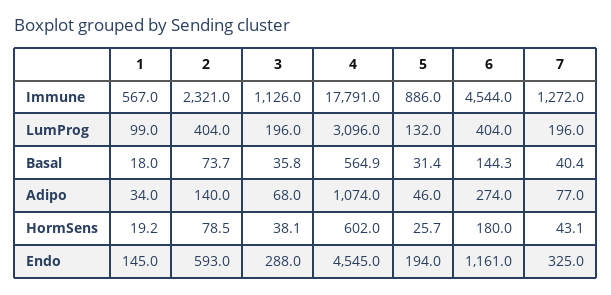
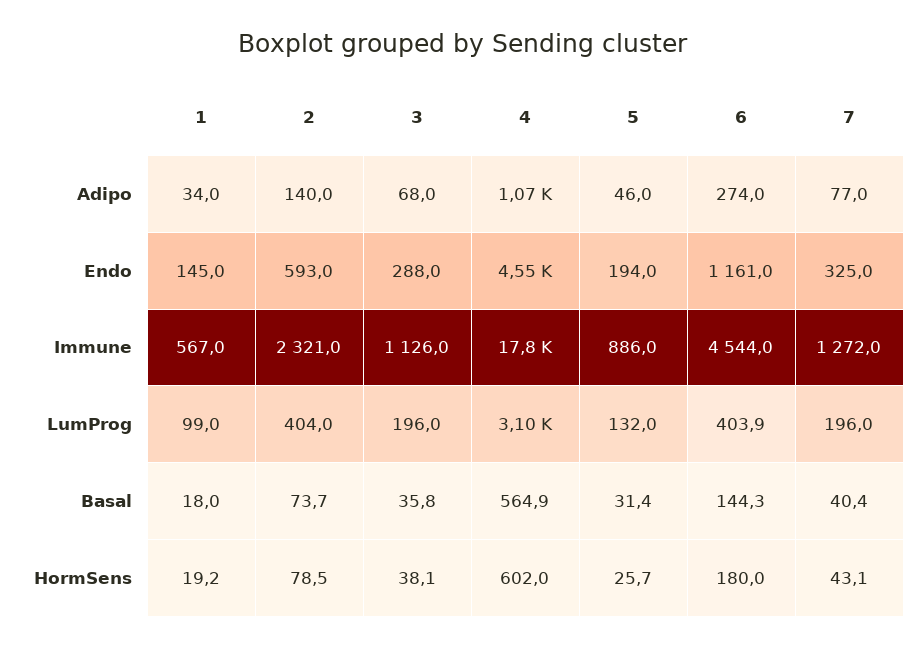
  {
    "1": {
      "Immune": 567,
      "LumProg": 99,
      "Basal": 18,
      "Adipo": 34,
      "HormSens": 19.2,
      "Endo": 145
    },
    "2": {
      "Immune": 2321,
      "LumProg": 404,
      "Basal": 73.7,
      "Adipo": 140,
      "HormSens": 78.5,
      "Endo": 593
    },
    "3": {
      "Immune": 1126,
      "LumProg": 196,
      "Basal": 35.8,
      "Adipo": 68,
      "HormSens": 38.1,
      "Endo": 288
    },
    "4": {
      "Immune": 17791,
      "LumProg": 3096,
      "Basal": 564.9,
      "Adipo": 1074,
      "HormSens": 602,
      "Endo": 4545
    },
    "5": {
      "Immune": 886,
      "LumProg": 132,
      "Basal": 31.4,
      "Adipo": 46,
      "HormSens": 25.7,
      "Endo": 194
    },
    "6": {
      "Immune": 4544,
-     "LumProg": 404,
+     "LumProg": 403.9,
      "Basal": 144.3,
      "Adipo": 274,
      "HormSens": 180,
      "Endo": 1161
    },
    "7": {
      "Immune": 1272,
      "LumProg": 196,
      "Basal": 40.4,
      "Adipo": 77,
      "HormSens": 43.1,
      "Endo": 325
    }
  }

